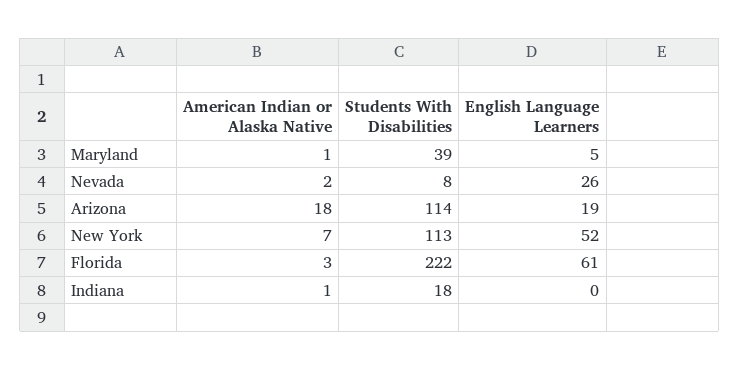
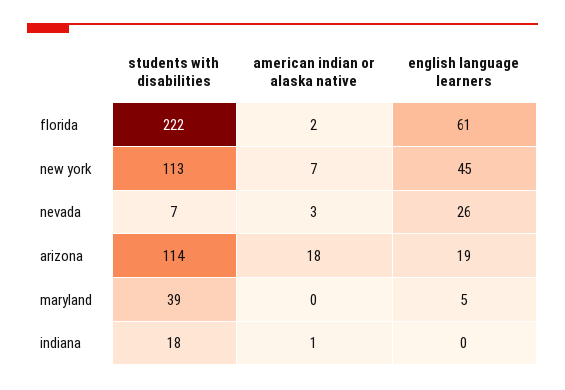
  {
    "American Indian or Alaska Native": {
-     "Maryland": 1,
+     "Maryland": 0,
-     "Nevada": 2,
+     "Nevada": 3,
      "Arizona": 18,
      "New York": 7,
-     "Florida": 3,
+     "Florida": 2,
      "Indiana": 1
    },
    "Students With Disabilities": {
      "Maryland": 39,
-     "Nevada": 8,
+     "Nevada": 7,
      "Arizona": 114,
      "New York": 113,
      "Florida": 222,
      "Indiana": 18
    },
    "English Language Learners": {
      "Maryland": 5,
      "Nevada": 26,
      "Arizona": 19,
-     "New York": 52,
+     "New York": 45,
      "Florida": 61,
      "Indiana": 0
    }
  }

